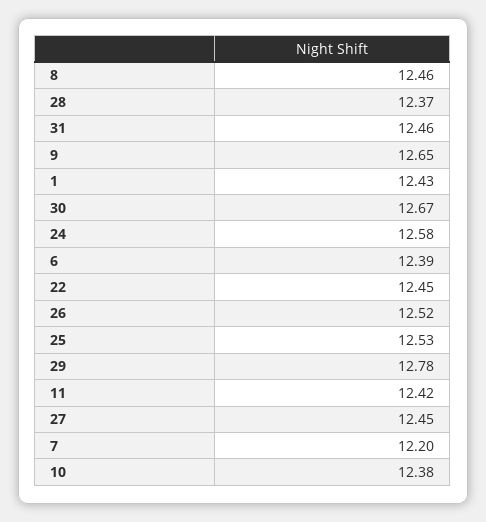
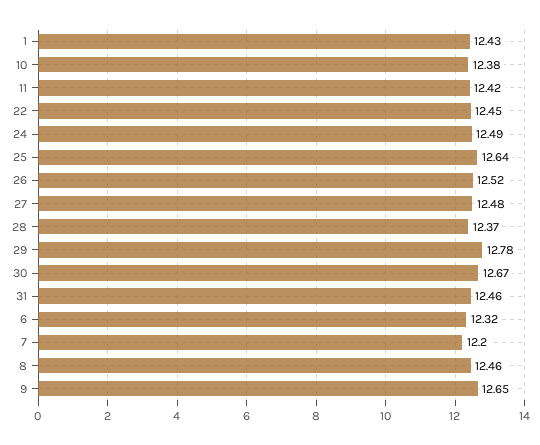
  {
    "8": 12.46,
    "28": 12.37,
    "31": 12.46,
    "9": 12.65,
    "1": 12.43,
    "30": 12.67,
-   "24": 12.58,
+   "24": 12.49,
-   "6": 12.39,
+   "6": 12.32,
    "22": 12.45,
    "26": 12.52,
-   "25": 12.53,
+   "25": 12.64,
    "29": 12.78,
    "11": 12.42,
-   "27": 12.45,
+   "27": 12.48,
    "7": 12.2,
    "10": 12.38
  }

